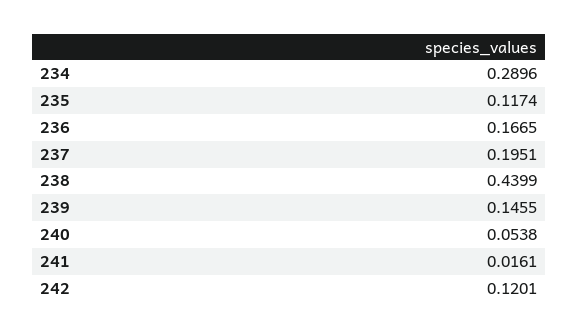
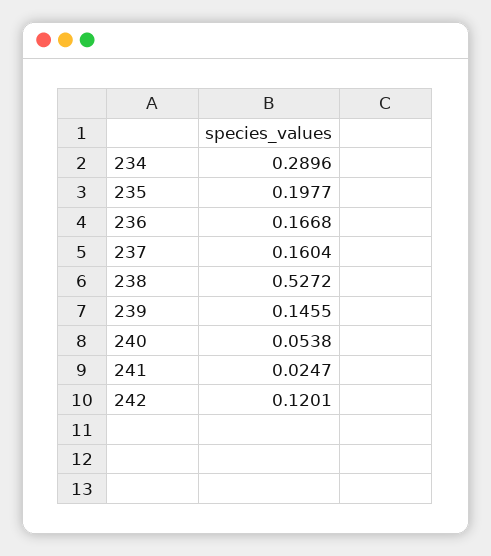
  {
    "234": 0.2896,
-   "235": 0.1174,
+   "235": 0.1977,
-   "236": 0.1665,
+   "236": 0.1668,
-   "237": 0.1951,
+   "237": 0.1604,
-   "238": 0.4399,
+   "238": 0.5272,
    "239": 0.1455,
    "240": 0.0538,
-   "241": 0.0161,
+   "241": 0.0247,
    "242": 0.1201
  }

